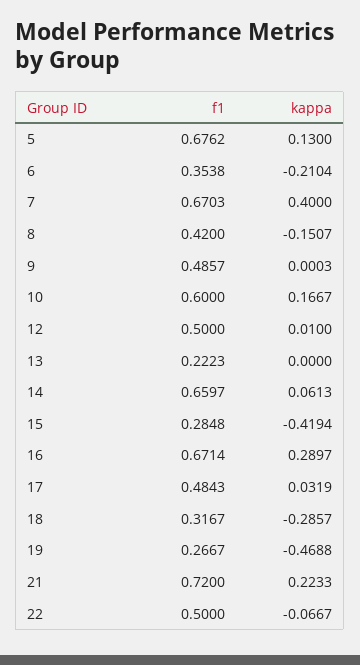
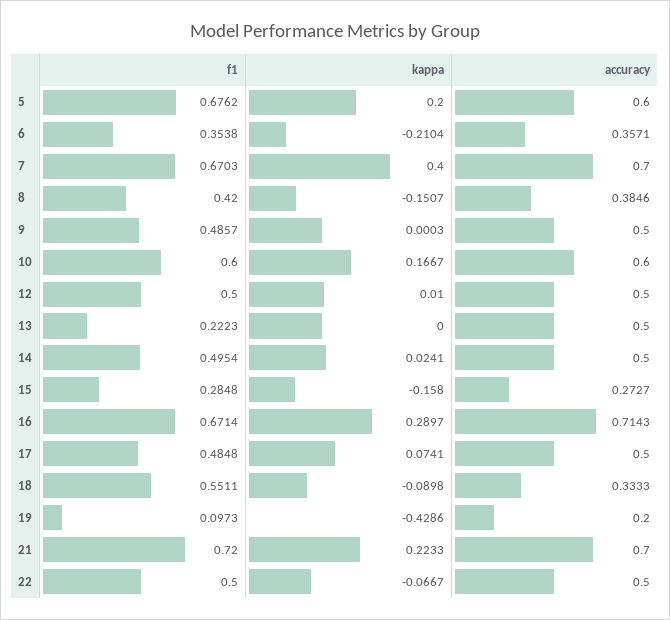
  {
    "f1": {
      "5": 0.6762,
      "6": 0.3538,
      "7": 0.6703,
      "8": 0.42,
      "9": 0.4857,
      "10": 0.6,
      "12": 0.5,
      "13": 0.2223,
-     "14": 0.6597,
+     "14": 0.4954,
      "15": 0.2848,
      "16": 0.6714,
-     "17": 0.4843,
+     "17": 0.4848,
-     "18": 0.3167,
+     "18": 0.5511,
-     "19": 0.2667,
+     "19": 0.0973,
      "21": 0.72,
      "22": 0.5
    },
    "kappa": {
-     "5": 0.13,
+     "5": 0.2,
      "6": -0.2104,
      "7": 0.4,
      "8": -0.1507,
      "9": 0.0003,
      "10": 0.1667,
      "12": 0.01,
      "13": 0,
-     "14": 0.0613,
+     "14": 0.0241,
-     "15": -0.4194,
+     "15": -0.158,
      "16": 0.2897,
-     "17": 0.0319,
+     "17": 0.0741,
-     "18": -0.2857,
+     "18": -0.0898,
-     "19": -0.4688,
+     "19": -0.4286,
      "21": 0.2233,
      "22": -0.0667
-   }
+   },
+   "accuracy": {
+     "5": 0.6,
+     "6": 0.3571,
+     "7": 0.7,
+     "8": 0.3846,
+     "9": 0.5,
+     "10": 0.6,
+     "12": 0.5,
+     "13": 0.5,
+     "14": 0.5,
+     "15": 0.2727,
+     "16": 0.7143,
+     "17": 0.5,
+     "18": 0.3333,
+     "19": 0.2,
+     "21": 0.7,
+     "22": 0.5
+   }
  }

